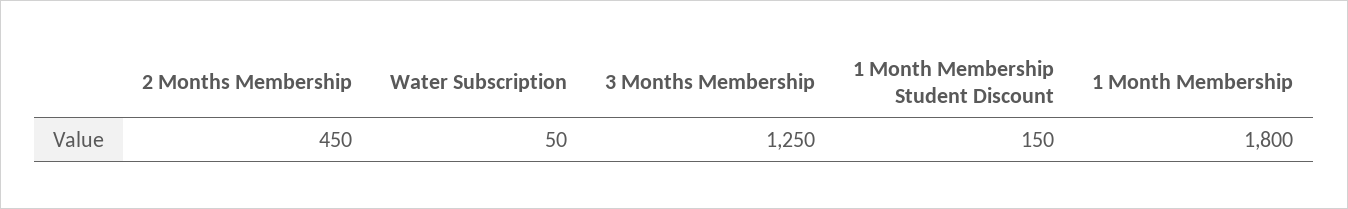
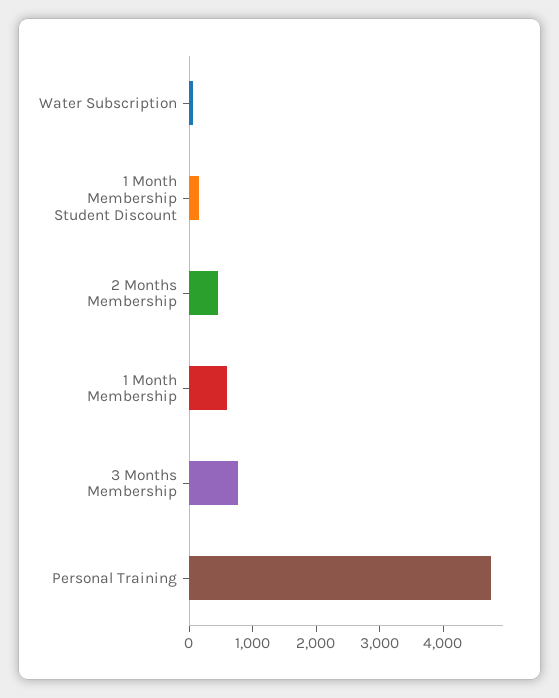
  {
    "2 Months Membership": 450,
    "Water Subscription": 50,
-   "3 Months Membership": 1250,
+   "3 Months Membership": 800,
    "1 Month Membership Student Discount": 150,
-   "1 Month Membership": 1800
+   "1 Month Membership": 600,
+   "Personal Training": 4800
  }

